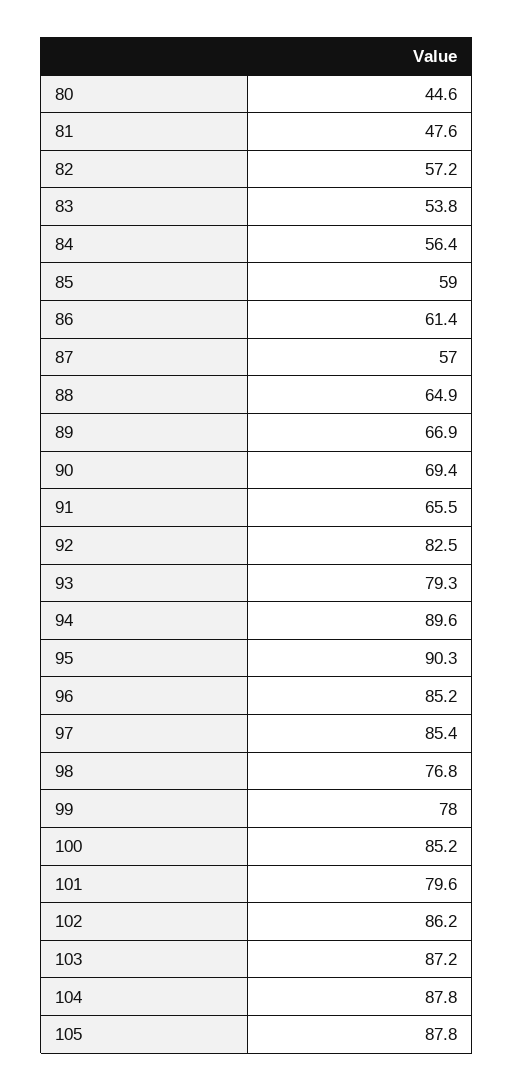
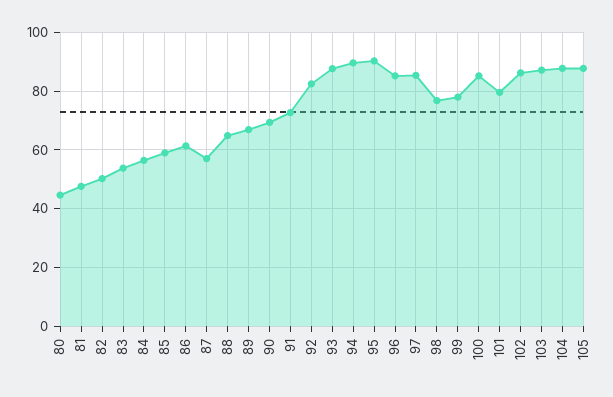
  {
    "80": 44.6,
    "81": 47.6,
-   "82": 57.2,
+   "82": 50,
    "83": 53.8,
    "84": 56.4,
    "85": 59,
    "86": 61.4,
    "87": 57,
    "88": 64.9,
    "89": 66.9,
    "90": 69.4,
-   "91": 65.5,
+   "91": 72.5,
    "92": 82.5,
-   "93": 79.3,
+   "93": 87.5,
    "94": 89.6,
    "95": 90.3,
    "96": 85.2,
    "97": 85.4,
    "98": 76.8,
    "99": 78,
    "100": 85.2,
    "101": 79.6,
    "102": 86.2,
    "103": 87.2,
    "104": 87.8,
    "105": 87.8
  }

